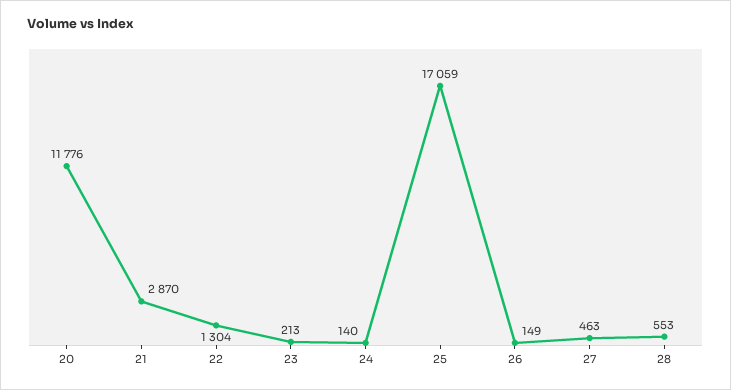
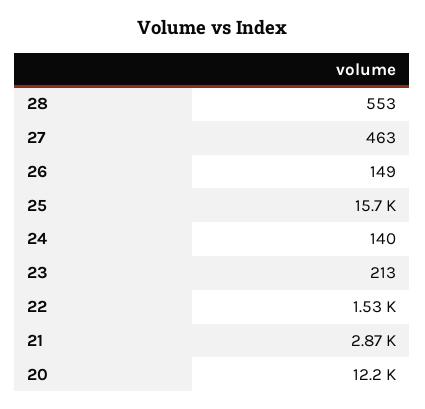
  {
-   "20": 11776,
+   "20": 12200,
    "21": 2870,
-   "22": 1304,
+   "22": 1530,
    "23": 213,
    "24": 140,
-   "25": 17059,
+   "25": 15700,
    "26": 149,
    "27": 463,
    "28": 553
  }

